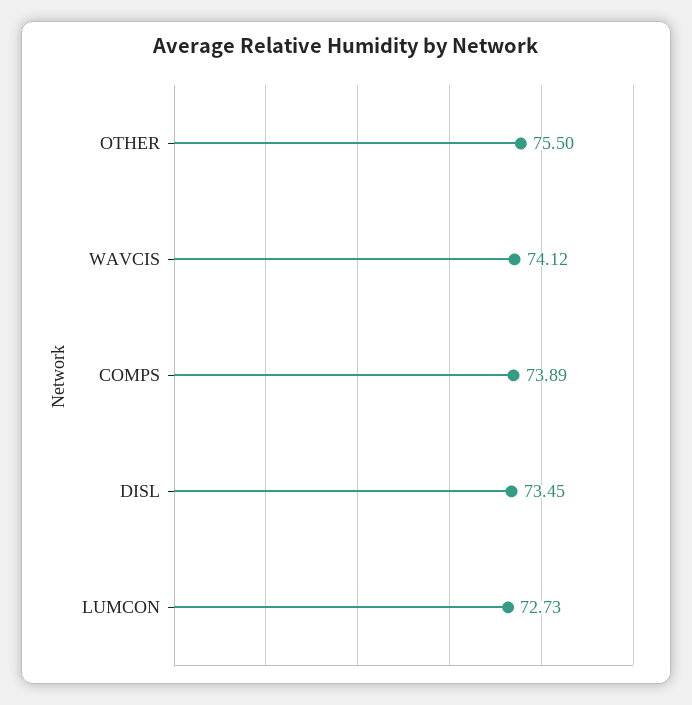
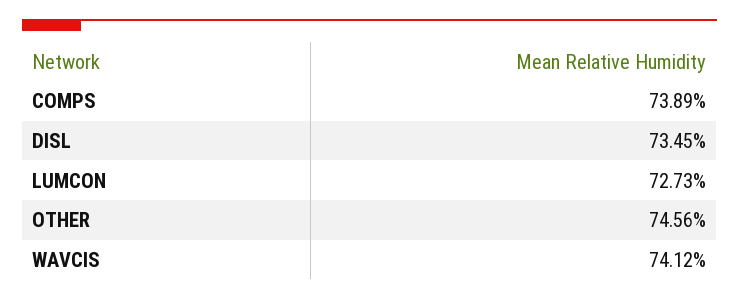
  {
-   "OTHER": 75.5,
+   "OTHER": 74.56,
    "WAVCIS": 74.12,
    "COMPS": 73.89,
    "DISL": 73.45,
    "LUMCON": 72.73
  }

